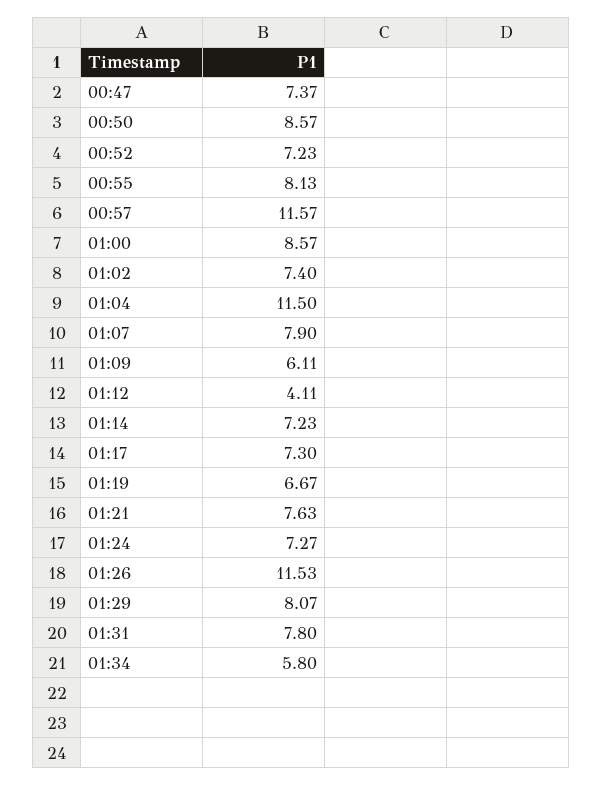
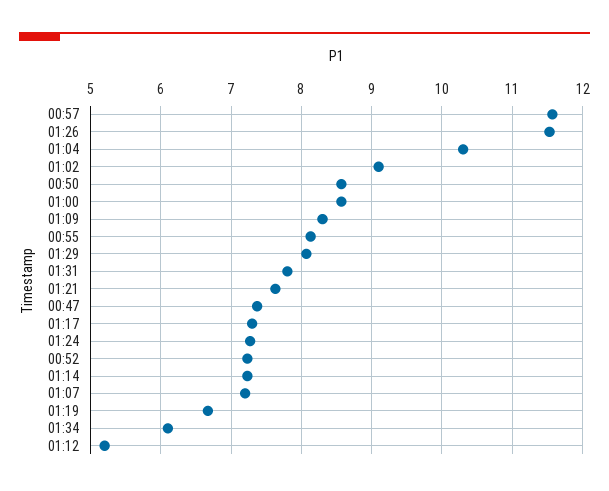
  {
    "00:47": 7.37,
    "00:50": 8.57,
    "00:52": 7.23,
    "00:55": 8.13,
    "00:57": 11.57,
    "01:00": 8.57,
-   "01:02": 7.4,
+   "01:02": 9.1,
-   "01:04": 11.5,
+   "01:04": 10.3,
-   "01:07": 7.9,
+   "01:07": 7.2,
-   "01:09": 6.11,
+   "01:09": 8.3,
-   "01:12": 4.11,
+   "01:12": 5.2,
    "01:14": 7.23,
    "01:17": 7.3,
    "01:19": 6.67,
    "01:21": 7.63,
    "01:24": 7.27,
    "01:26": 11.53,
    "01:29": 8.07,
    "01:31": 7.8,
-   "01:34": 5.8
+   "01:34": 6.1
  }

